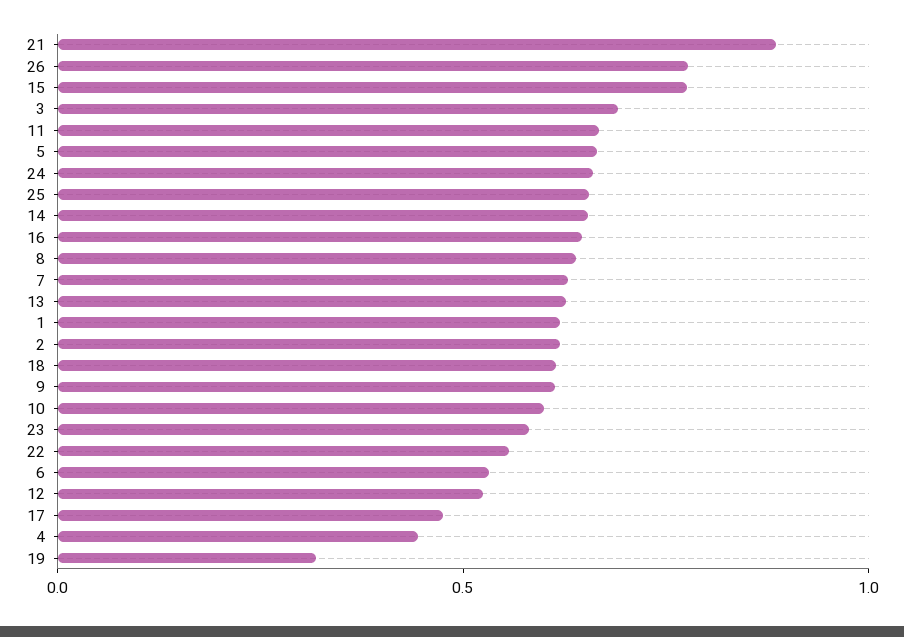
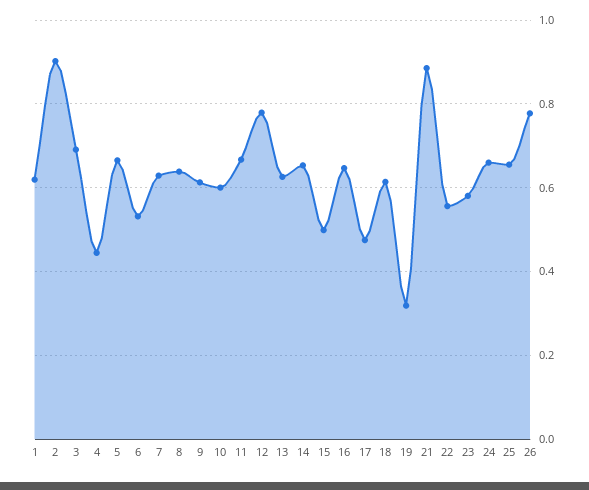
  {
    "21": 0.88,
    "26": 0.78,
-   "15": 0.8,
+   "15": 0.5,
    "3": 0.7,
    "11": 0.66,
    "5": 0.66,
    "24": 0.66,
    "25": 0.66,
    "14": 0.66,
    "16": 0.64,
    "8": 0.64,
    "7": 0.62,
    "13": 0.62,
    "1": 0.62,
-   "2": 0.6,
+   "2": 0.9,
    "18": 0.62,
    "9": 0.62,
    "10": 0.6,
    "23": 0.58,
    "22": 0.56,
    "6": 0.54,
-   "12": 0.5,
+   "12": 0.78,
    "17": 0.48,
    "4": 0.44,
    "19": 0.32
  }

